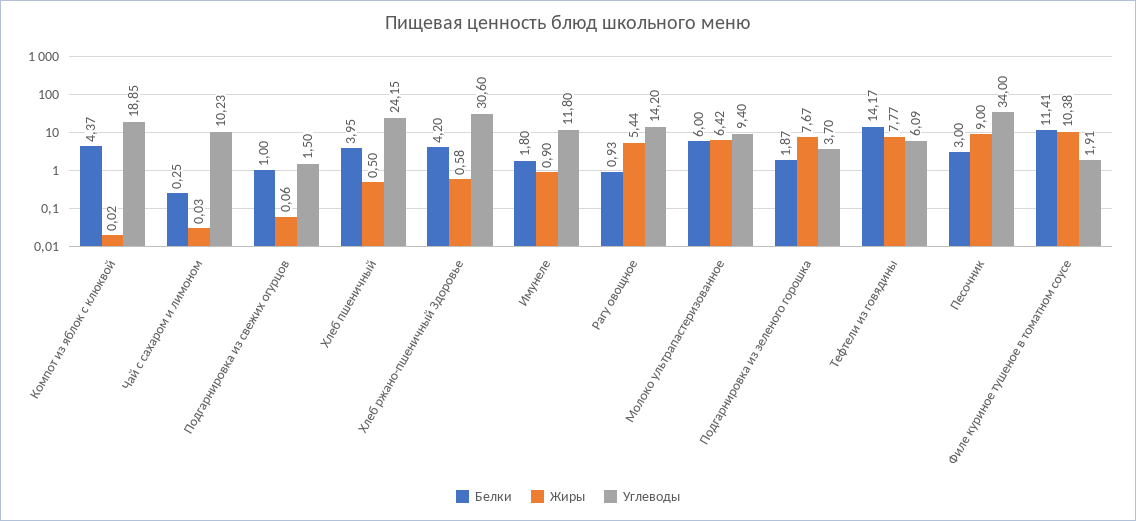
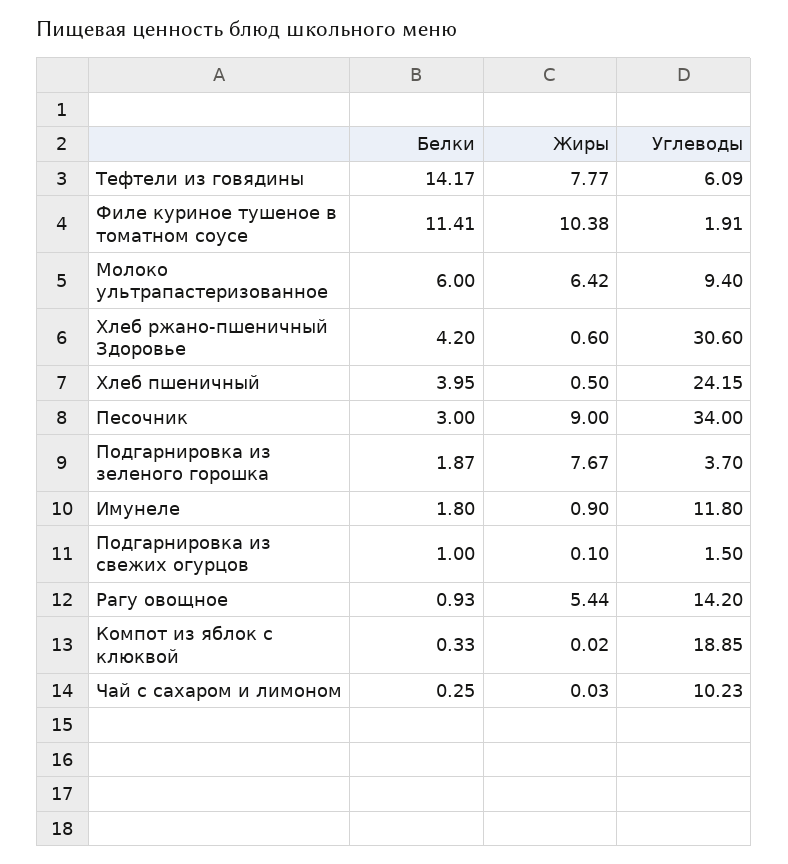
  {
    "Белки": {
-     "Компот из яблок с клюквой": 4.37,
+     "Компот из яблок с клюквой": 0.33,
      "Чай с сахаром и лимоном": 0.25,
      "Подгарнировка из свежих огурцов": 1,
      "Хлеб пшеничный": 3.95,
      "Хлеб ржано-пшеничный Здоровье": 4.2,
      "Имунеле": 1.8,
      "Рагу овощное": 0.93,
      "Молоко ультрапастеризованное": 6,
      "Подгарнировка из зеленого горошка": 1.87,
      "Тефтели из говядины": 14.17,
      "Песочник": 3,
      "Филе куриное тушеное в томатном соусе": 11.41
    },
    "Жиры": {
      "Компот из яблок с клюквой": 0.02,
      "Чай с сахаром и лимоном": 0.03,
-     "Подгарнировка из свежих огурцов": 0.06,
+     "Подгарнировка из свежих огурцов": 0.1,
      "Хлеб пшеничный": 0.5,
-     "Хлеб ржано-пшеничный Здоровье": 0.58,
+     "Хлеб ржано-пшеничный Здоровье": 0.6,
      "Имунеле": 0.9,
      "Рагу овощное": 5.44,
      "Молоко ультрапастеризованное": 6.42,
      "Подгарнировка из зеленого горошка": 7.67,
      "Тефтели из говядины": 7.77,
      "Песочник": 9,
      "Филе куриное тушеное в томатном соусе": 10.38
    },
    "Углеводы": {
      "Компот из яблок с клюквой": 18.85,
      "Чай с сахаром и лимоном": 10.23,
      "Подгарнировка из свежих огурцов": 1.5,
      "Хлеб пшеничный": 24.15,
      "Хлеб ржано-пшеничный Здоровье": 30.6,
      "Имунеле": 11.8,
      "Рагу овощное": 14.2,
      "Молоко ультрапастеризованное": 9.4,
      "Подгарнировка из зеленого горошка": 3.7,
      "Тефтели из говядины": 6.09,
      "Песочник": 34,
      "Филе куриное тушеное в томатном соусе": 1.91
    }
  }

